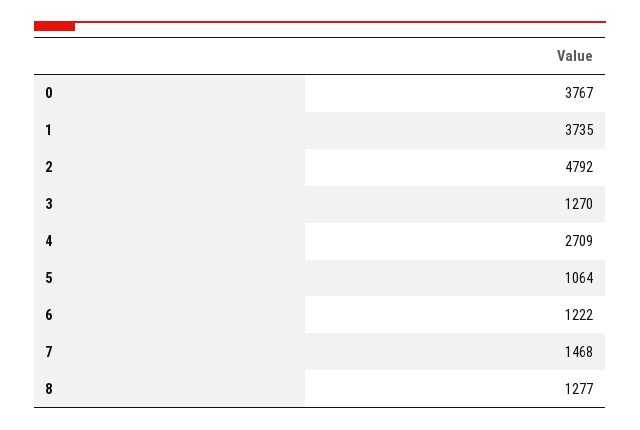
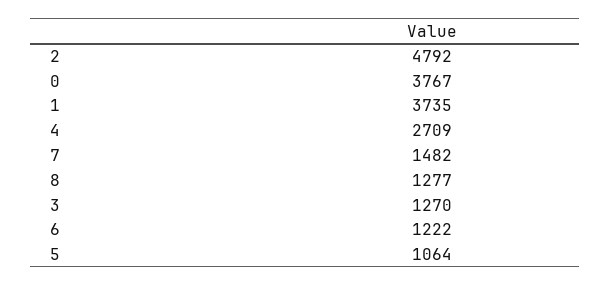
  {
    "0": 3767,
    "1": 3735,
    "2": 4792,
    "3": 1270,
    "4": 2709,
    "5": 1064,
    "6": 1222,
-   "7": 1468,
+   "7": 1482,
    "8": 1277
  }

